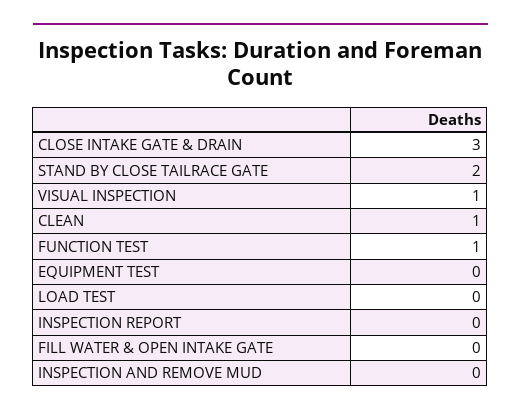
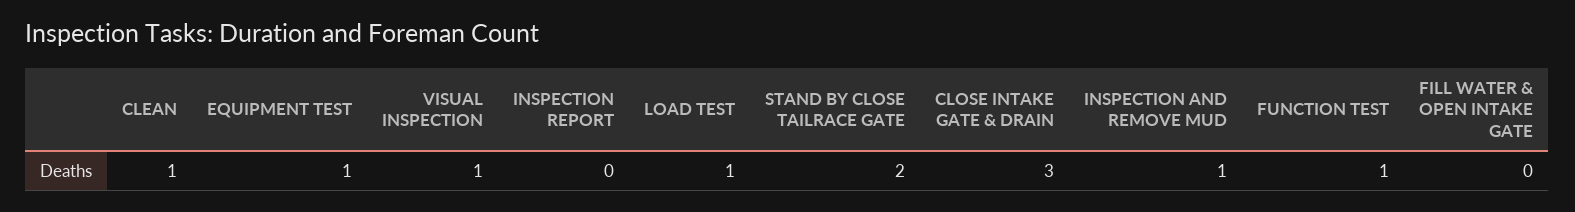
  {
    "CLOSE INTAKE GATE & DRAIN": 3,
    "STAND BY CLOSE TAILRACE GATE": 2,
    "VISUAL INSPECTION": 1,
    "CLEAN": 1,
    "FUNCTION TEST": 1,
-   "EQUIPMENT TEST": 0,
+   "EQUIPMENT TEST": 1,
-   "LOAD TEST": 0,
+   "LOAD TEST": 1,
    "INSPECTION REPORT": 0,
    "FILL WATER & OPEN INTAKE GATE": 0,
-   "INSPECTION AND REMOVE MUD": 0
+   "INSPECTION AND REMOVE MUD": 1
  }

